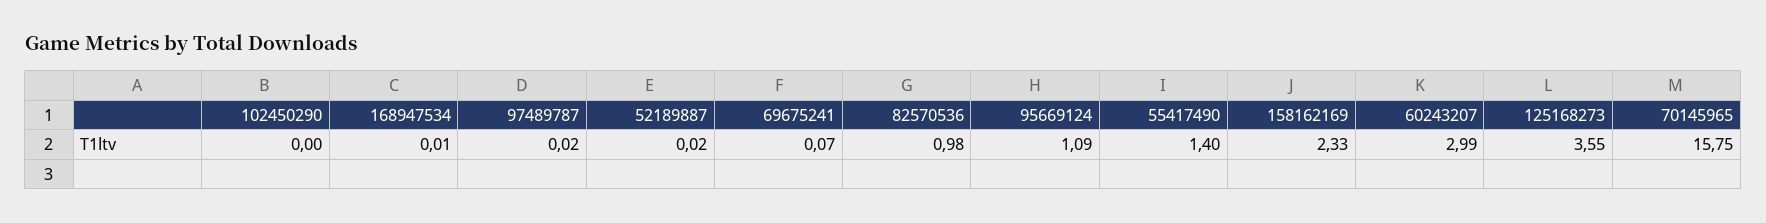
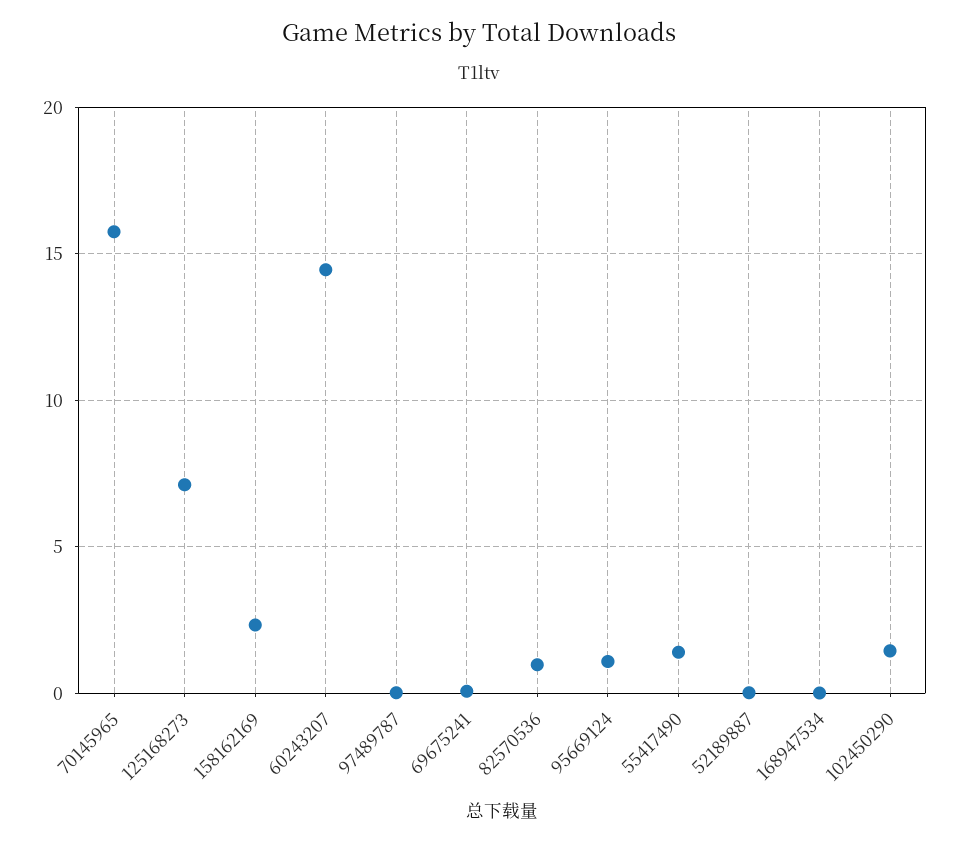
  {
-   "102450290": 0,
+   "102450290": 1.5,
    "168947534": 0.01,
    "97489787": 0.02,
    "52189887": 0.02,
    "69675241": 0.07,
    "82570536": 0.98,
    "95669124": 1.09,
    "55417490": 1.4,
    "158162169": 2.33,
-   "60243207": 2.99,
+   "60243207": 14.5,
-   "125168273": 3.55,
+   "125168273": 7,
    "70145965": 15.75
  }

